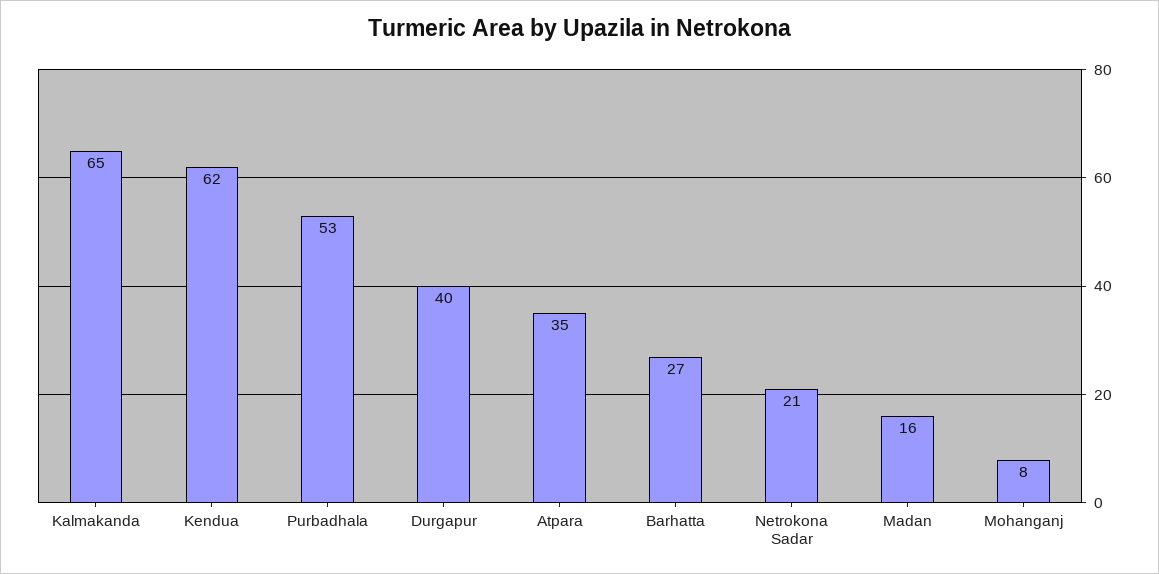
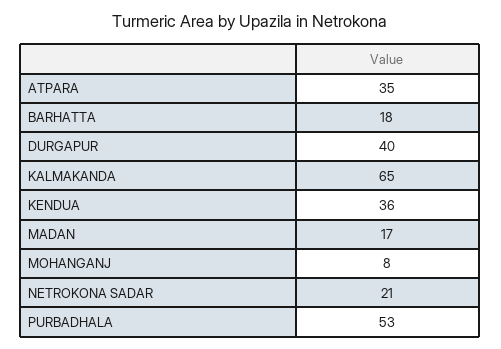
  {
    "Kalmakanda": 65,
-   "Kendua": 62,
+   "Kendua": 36,
    "Purbadhala": 53,
    "Durgapur": 40,
    "Atpara": 35,
-   "Barhatta": 27,
+   "Barhatta": 18,
    "Netrokona Sadar": 21,
-   "Madan": 16,
+   "Madan": 17,
    "Mohanganj": 8
  }

